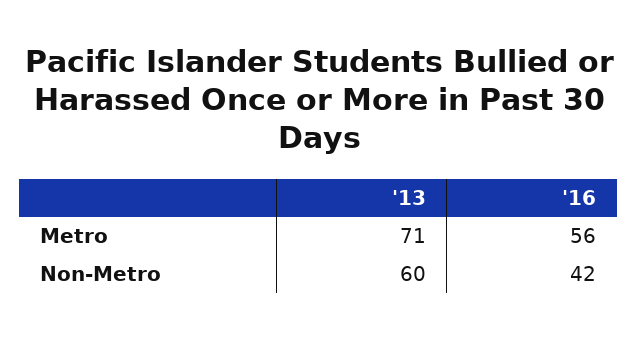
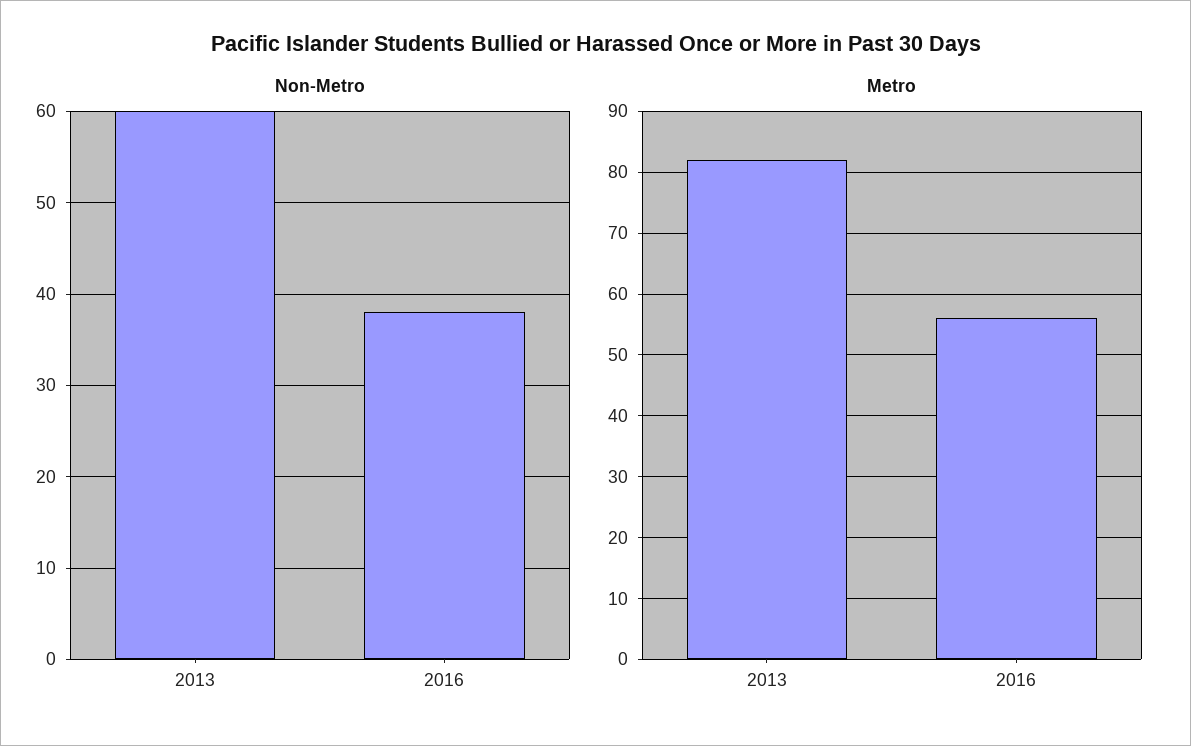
  {
    "Metro": {
-     "'13": 71,
+     "'13": 82,
      "'16": 56
    },
    "Non-Metro": {
      "'13": 60,
-     "'16": 42
+     "'16": 38
    }
  }

